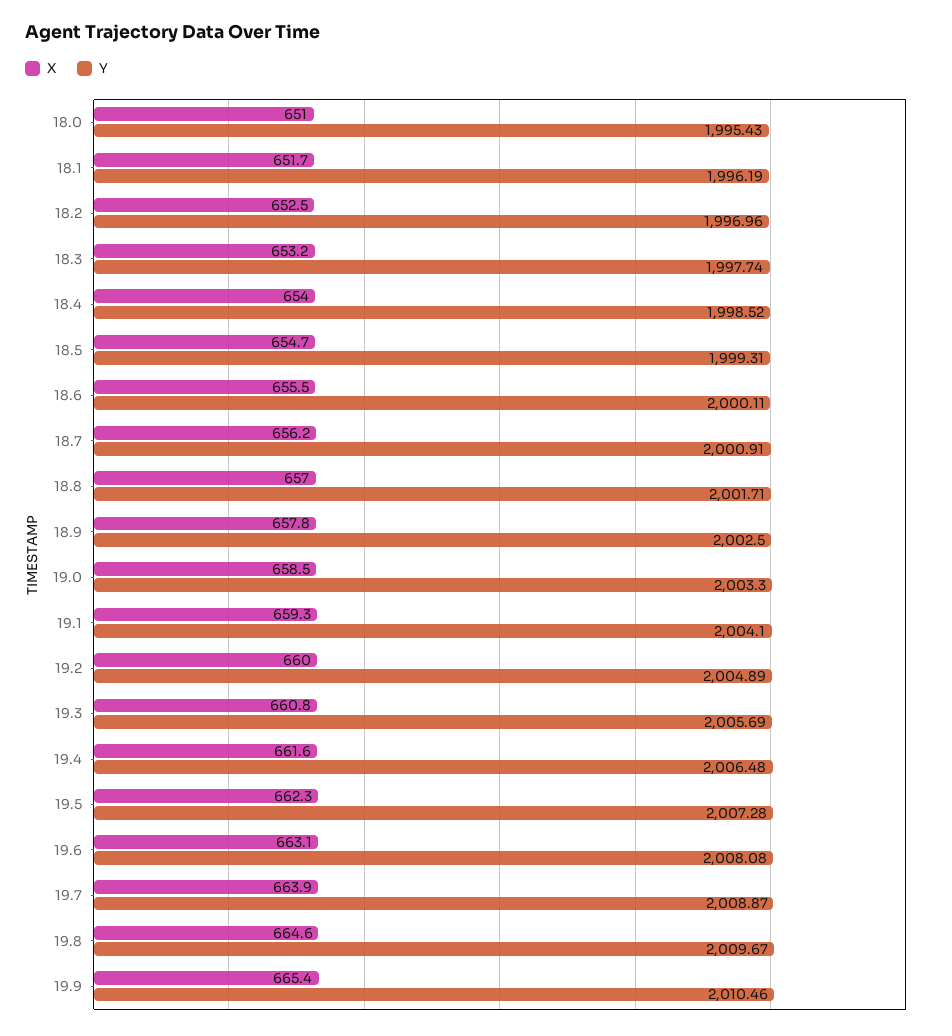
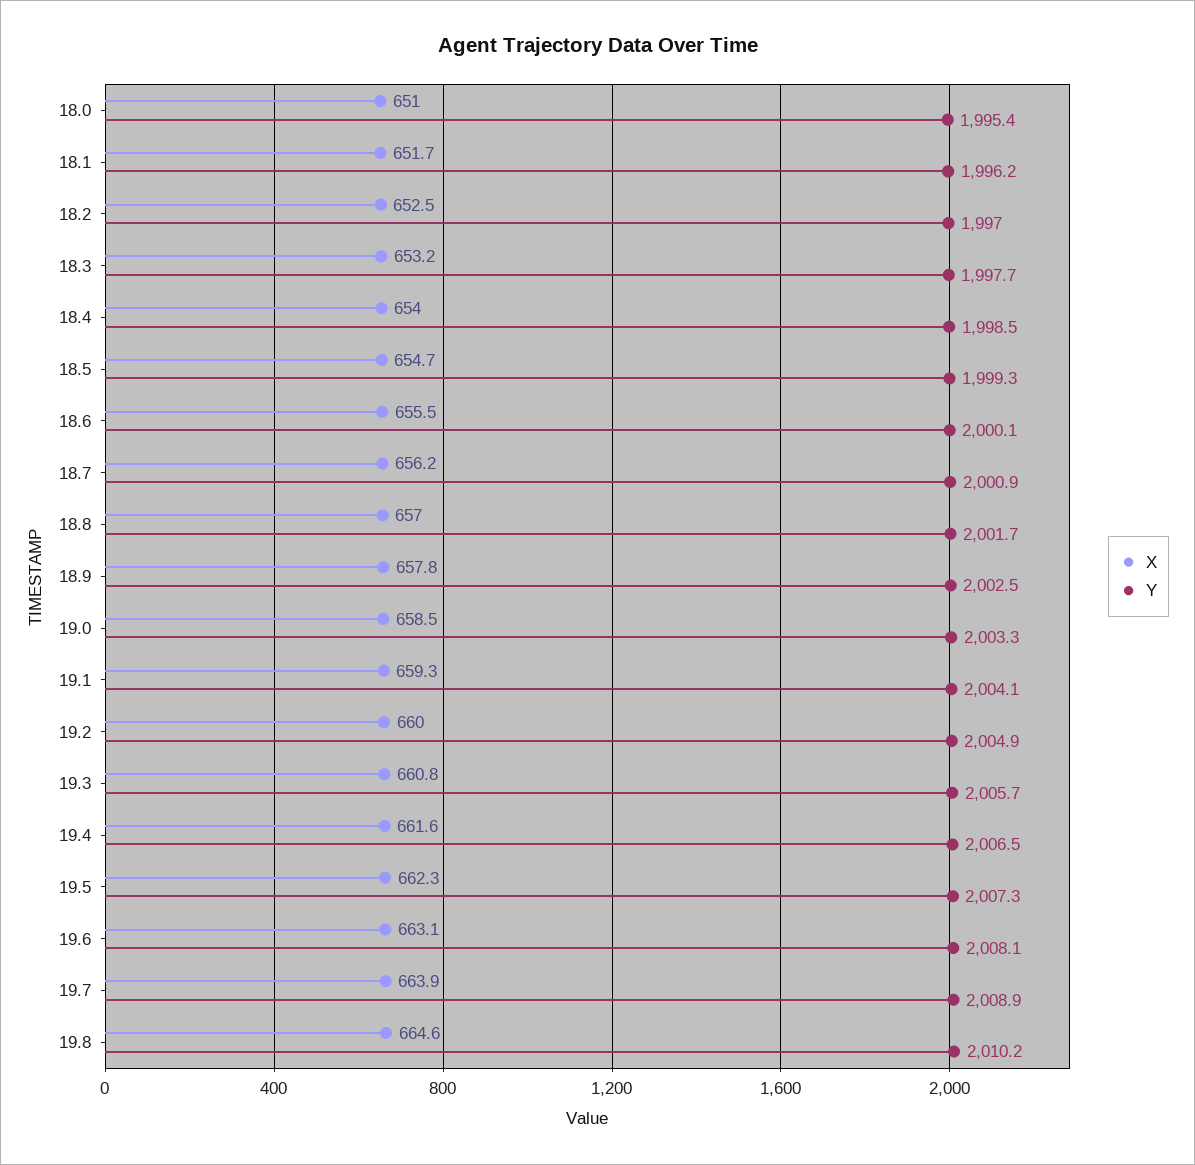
  {
    "X": {
      "18.0": 651,
      "18.1": 651.7,
      "18.2": 652.5,
      "18.3": 653.2,
      "18.4": 654,
      "18.5": 654.7,
      "18.6": 655.5,
      "18.7": 656.2,
      "18.8": 657,
      "18.9": 657.8,
      "19.0": 658.5,
      "19.1": 659.3,
      "19.2": 660,
      "19.3": 660.8,
      "19.4": 661.6,
      "19.5": 662.3,
      "19.6": 663.1,
      "19.7": 663.9,
-     "19.8": 664.6,
+     "19.8": 664.6
-     "19.9": 665.4
    },
    "Y": {
      "18.0": 1995.43,
      "18.1": 1996.19,
      "18.2": 1996.96,
      "18.3": 1997.74,
      "18.4": 1998.52,
      "18.5": 1999.31,
      "18.6": 2000.11,
      "18.7": 2000.91,
      "18.8": 2001.71,
      "18.9": 2002.5,
      "19.0": 2003.3,
      "19.1": 2004.1,
      "19.2": 2004.89,
      "19.3": 2005.69,
      "19.4": 2006.48,
      "19.5": 2007.28,
      "19.6": 2008.08,
      "19.7": 2008.87,
-     "19.8": 2009.67,
+     "19.8": 2010.2
-     "19.9": 2010.46
    }
  }

